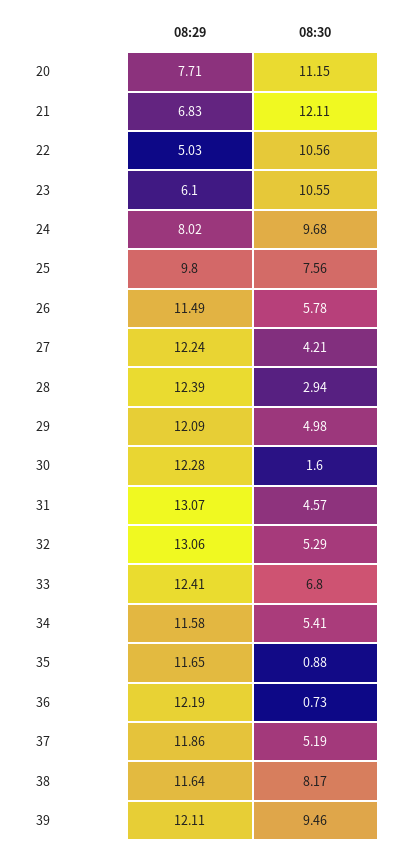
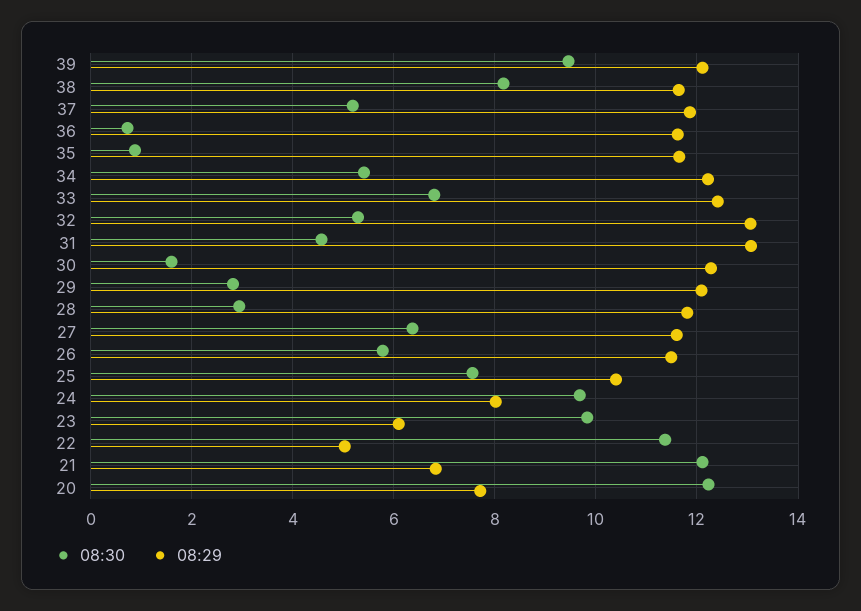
  {
    "08:29": {
      "20": 7.71,
      "21": 6.83,
      "22": 5.03,
      "23": 6.1,
      "24": 8.02,
-     "25": 9.8,
+     "25": 10.4,
      "26": 11.49,
-     "27": 12.24,
+     "27": 11.6,
-     "28": 12.39,
+     "28": 11.8,
      "29": 12.09,
      "30": 12.28,
      "31": 13.07,
      "32": 13.06,
      "33": 12.41,
-     "34": 11.58,
+     "34": 12.2,
      "35": 11.65,
-     "36": 12.19,
+     "36": 11.6,
      "37": 11.86,
      "38": 11.64,
      "39": 12.11
    },
    "08:30": {
-     "20": 11.15,
+     "20": 12.2,
      "21": 12.11,
-     "22": 10.56,
+     "22": 11.4,
-     "23": 10.55,
+     "23": 9.8,
      "24": 9.68,
      "25": 7.56,
      "26": 5.78,
-     "27": 4.21,
+     "27": 6.4,
      "28": 2.94,
-     "29": 4.98,
+     "29": 2.8,
      "30": 1.6,
      "31": 4.57,
      "32": 5.29,
      "33": 6.8,
      "34": 5.41,
      "35": 0.88,
      "36": 0.73,
      "37": 5.19,
      "38": 8.17,
      "39": 9.46
    }
  }

